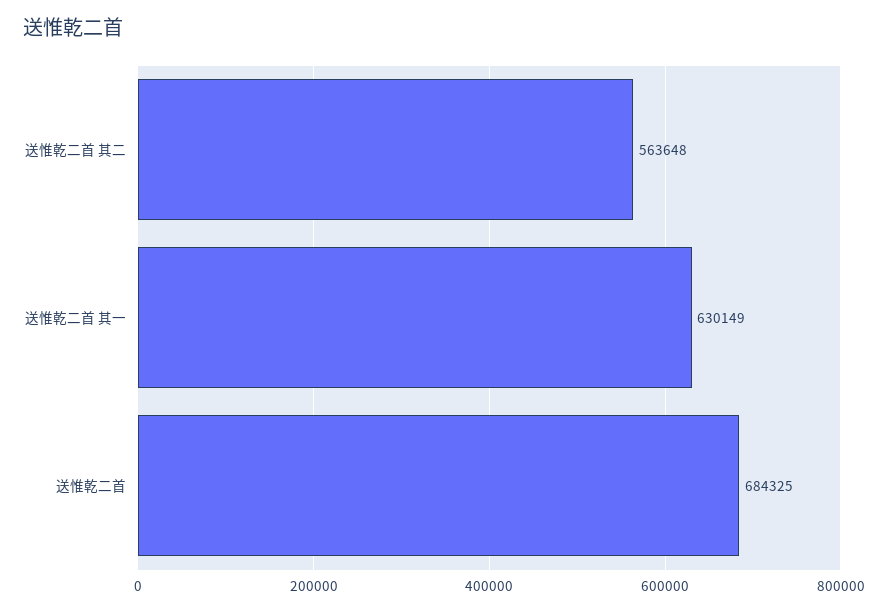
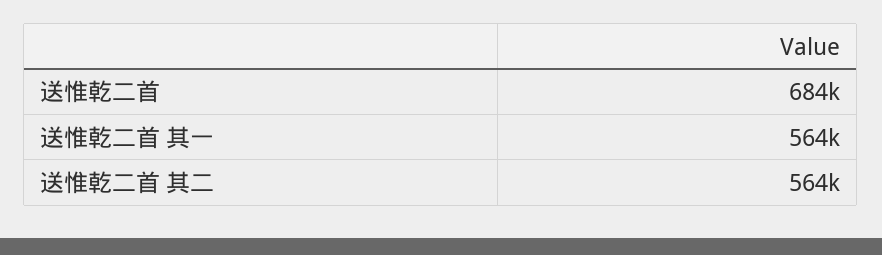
  {
    "送惟乾二首 其二": 563648,
-   "送惟乾二首 其一": 630149,
+   "送惟乾二首 其一": 564000,
    "送惟乾二首": 684325
  }

